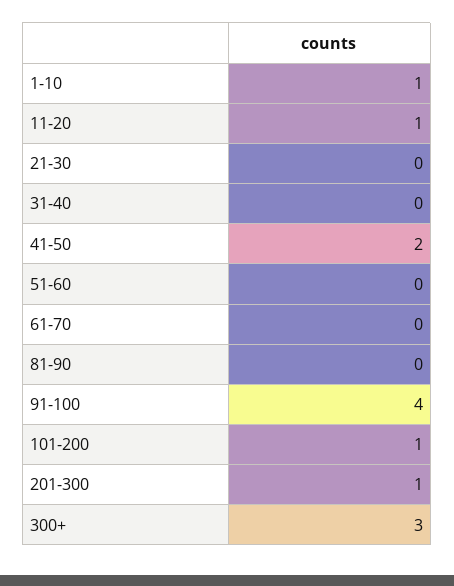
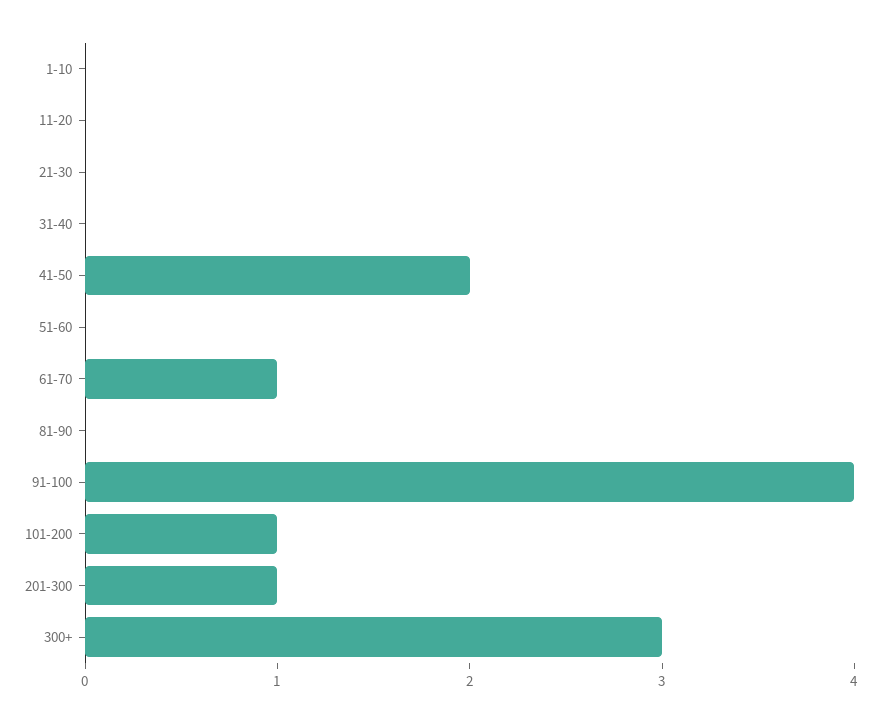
  {
-   "1-10": 1,
+   "1-10": 0,
-   "11-20": 1,
+   "11-20": 0,
    "21-30": 0,
    "31-40": 0,
    "41-50": 2,
    "51-60": 0,
-   "61-70": 0,
+   "61-70": 1,
    "81-90": 0,
    "91-100": 4,
    "101-200": 1,
    "201-300": 1,
    "300+": 3
  }

